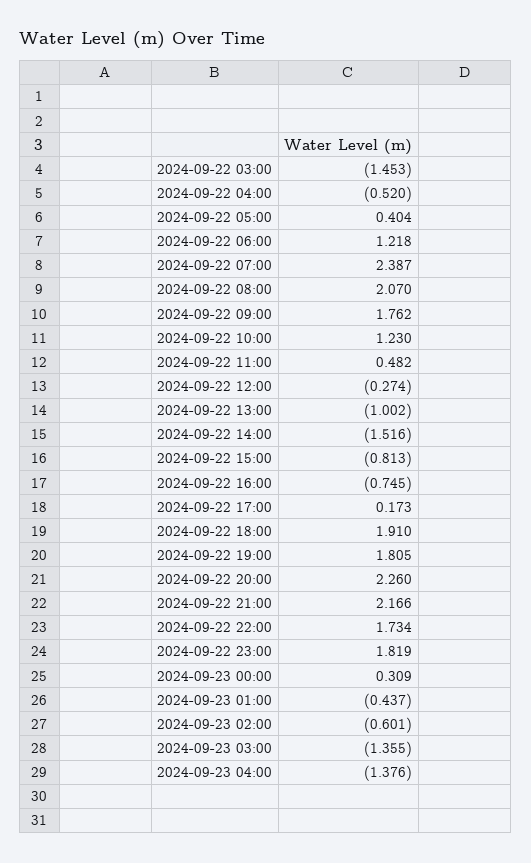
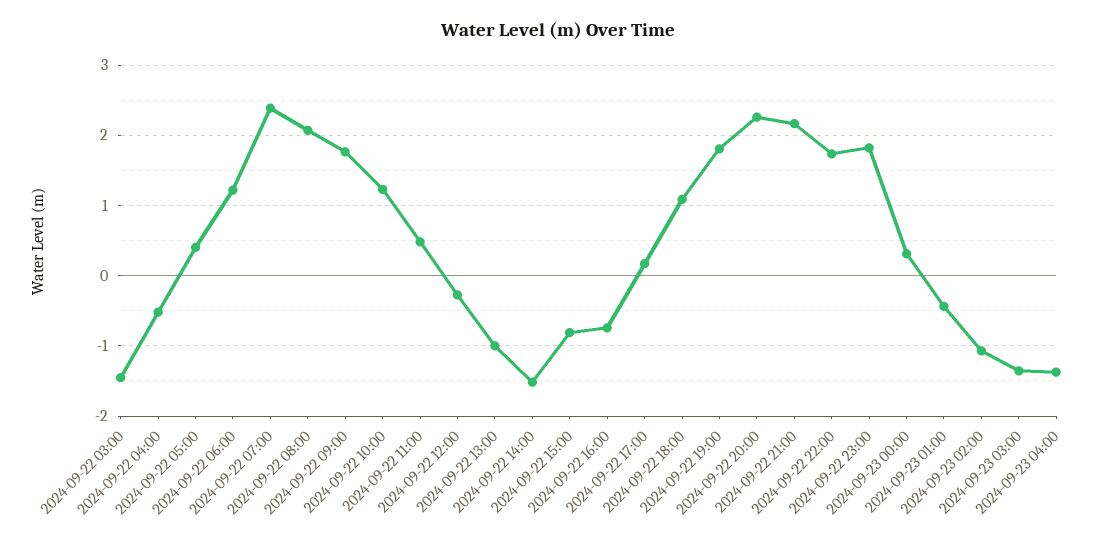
  {
    "2024-09-22 03:00": -1.453,
    "2024-09-22 04:00": -0.52,
    "2024-09-22 05:00": 0.404,
    "2024-09-22 06:00": 1.218,
    "2024-09-22 07:00": 2.387,
    "2024-09-22 08:00": 2.07,
    "2024-09-22 09:00": 1.762,
    "2024-09-22 10:00": 1.23,
    "2024-09-22 11:00": 0.482,
    "2024-09-22 12:00": -0.274,
    "2024-09-22 13:00": -1.002,
    "2024-09-22 14:00": -1.516,
    "2024-09-22 15:00": -0.813,
    "2024-09-22 16:00": -0.745,
    "2024-09-22 17:00": 0.173,
-   "2024-09-22 18:00": 1.91,
+   "2024-09-22 18:00": 1.1,
    "2024-09-22 19:00": 1.805,
    "2024-09-22 20:00": 2.26,
    "2024-09-22 21:00": 2.166,
    "2024-09-22 22:00": 1.734,
    "2024-09-22 23:00": 1.819,
    "2024-09-23 00:00": 0.309,
    "2024-09-23 01:00": -0.437,
-   "2024-09-23 02:00": -0.601,
+   "2024-09-23 02:00": -1.1,
    "2024-09-23 03:00": -1.355,
    "2024-09-23 04:00": -1.376
  }

